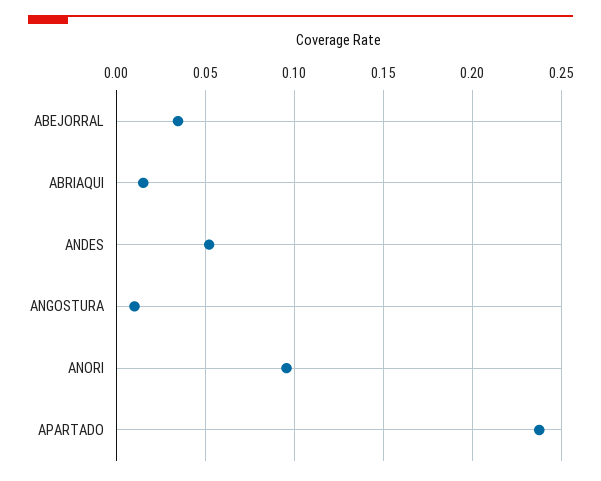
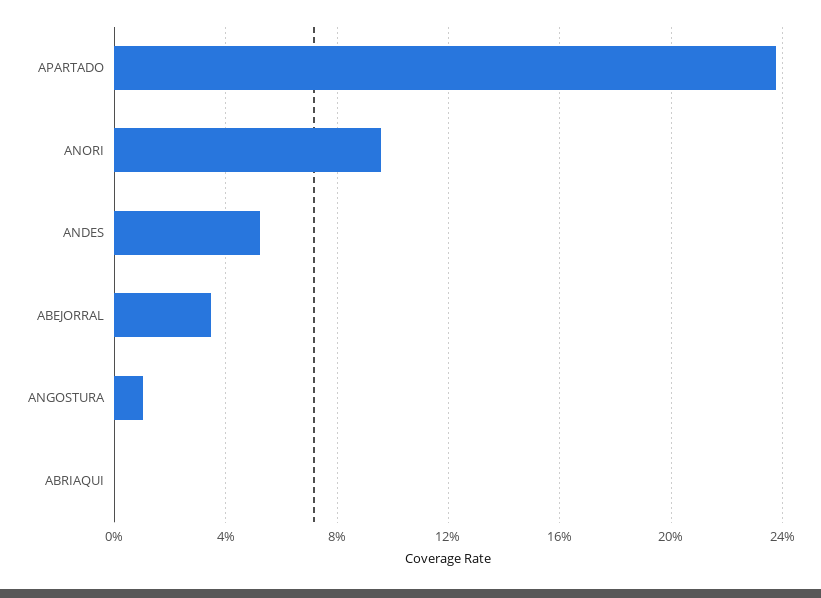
  {
    "ABEJORRAL": 0.035,
-   "ABRIAQUI": 0.015,
+   "ABRIAQUI": 0,
    "ANDES": 0.05,
    "ANGOSTURA": 0.01,
    "ANORI": 0.095,
    "APARTADO": 0.24
  }

